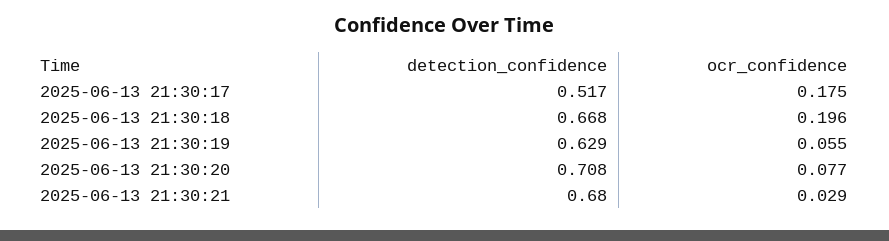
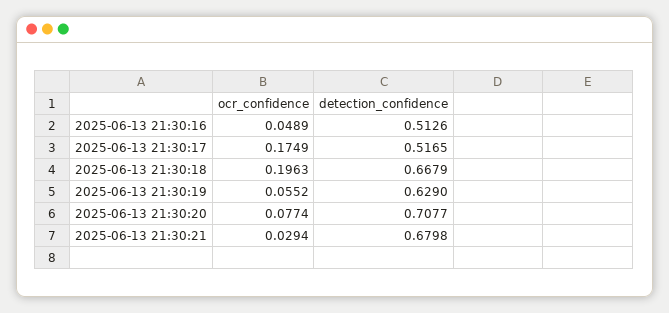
  {
    "detection_confidence": {
      "2025-06-13 21:30:17": 0.5165,
      "2025-06-13 21:30:18": 0.6679,
      "2025-06-13 21:30:19": 0.629,
      "2025-06-13 21:30:20": 0.7077,
-     "2025-06-13 21:30:21": 0.6798
+     "2025-06-13 21:30:21": 0.6798,
+     "2025-06-13 21:30:16": 0.5126
    },
    "ocr_confidence": {
      "2025-06-13 21:30:17": 0.1749,
      "2025-06-13 21:30:18": 0.1963,
      "2025-06-13 21:30:19": 0.0552,
      "2025-06-13 21:30:20": 0.0774,
-     "2025-06-13 21:30:21": 0.0294
+     "2025-06-13 21:30:21": 0.0294,
+     "2025-06-13 21:30:16": 0.0489
    }
  }

